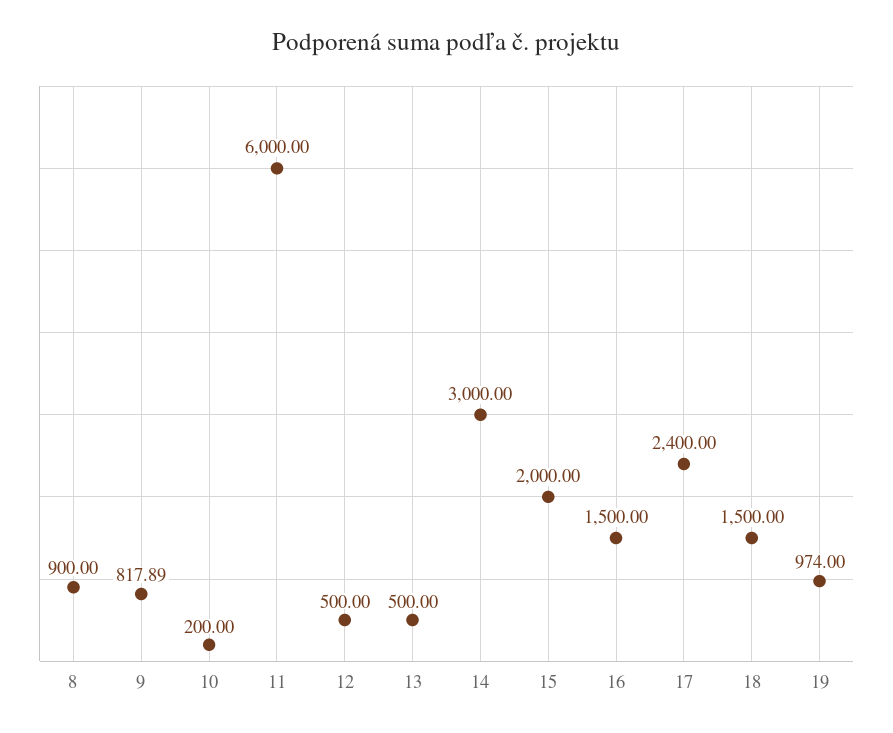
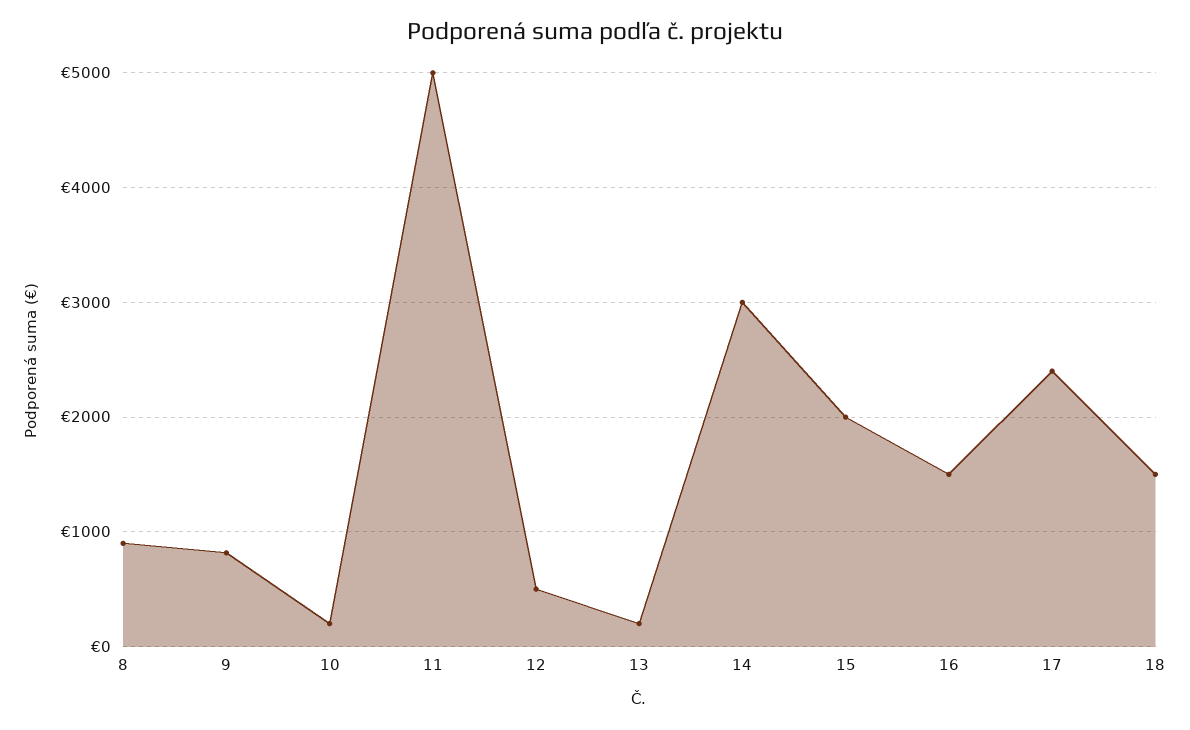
  {
    "8": 900,
    "9": 817.89,
    "10": 200,
-   "11": 6000,
+   "11": 5000,
    "12": 500,
-   "13": 500,
+   "13": 200,
    "14": 3000,
    "15": 2000,
    "16": 1500,
    "17": 2400,
-   "18": 1500,
+   "18": 1500
-   "19": 974
  }

